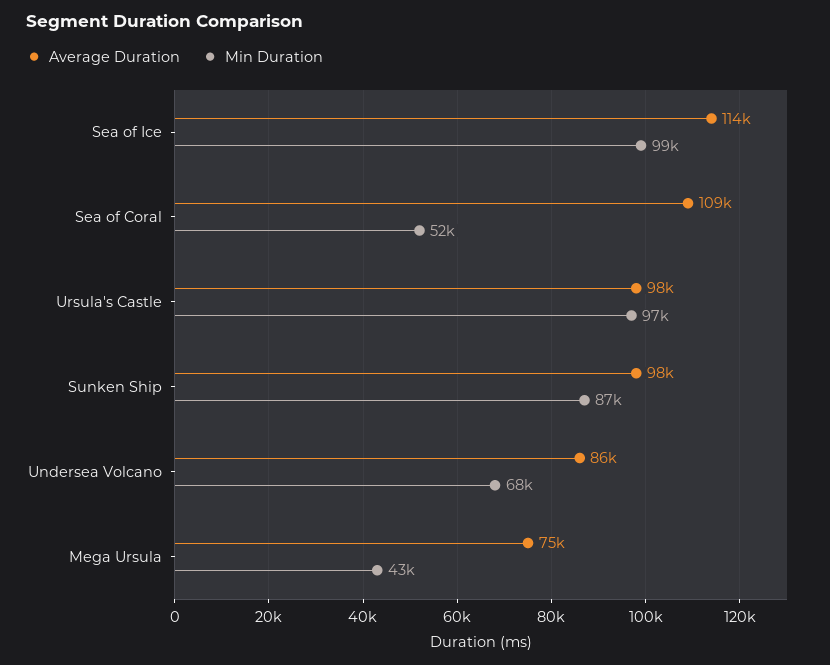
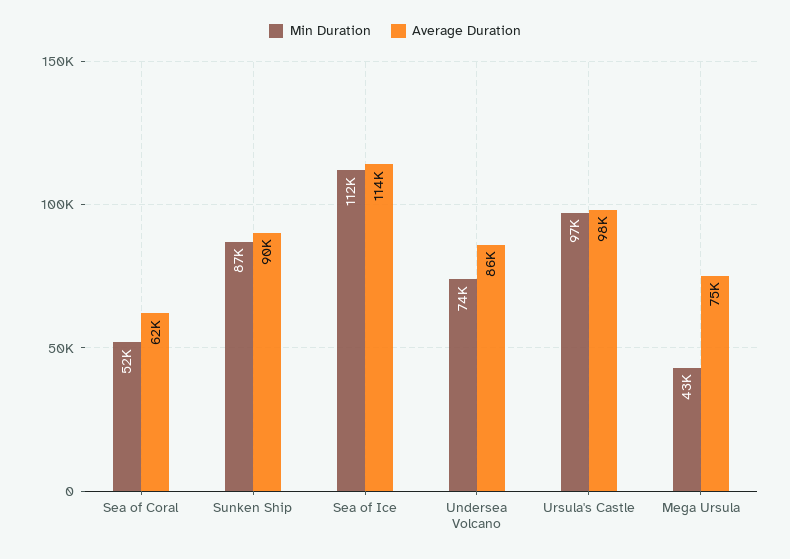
  {
    "Average Duration": {
      "Sea of Ice": 114000,
-     "Sea of Coral": 109000,
+     "Sea of Coral": 62000,
      "Ursula's Castle": 98000,
-     "Sunken Ship": 98000,
+     "Sunken Ship": 90000,
      "Undersea Volcano": 86000,
      "Mega Ursula": 75000
    },
    "Min Duration": {
-     "Sea of Ice": 99000,
+     "Sea of Ice": 112000,
      "Sea of Coral": 52000,
      "Ursula's Castle": 97000,
      "Sunken Ship": 87000,
-     "Undersea Volcano": 68000,
+     "Undersea Volcano": 74000,
      "Mega Ursula": 43000
    }
  }

